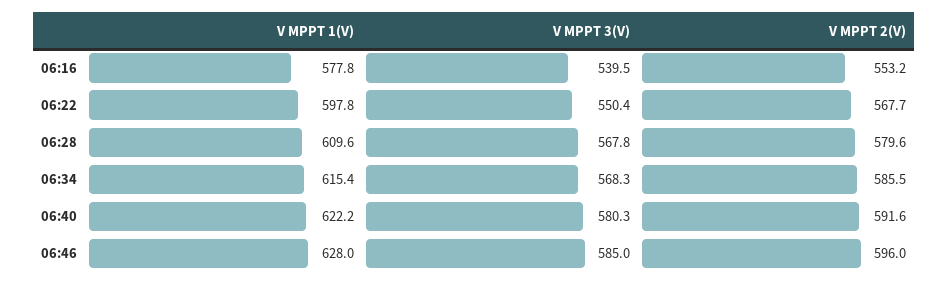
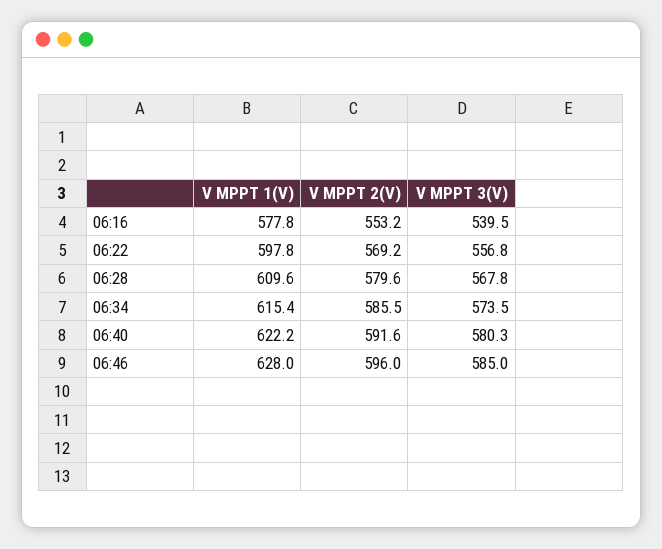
  {
    "V MPPT 1(V)": {
      "06:16": 577.8,
      "06:22": 597.8,
      "06:28": 609.6,
      "06:34": 615.4,
      "06:40": 622.2,
      "06:46": 628
    },
    "V MPPT 3(V)": {
      "06:16": 539.5,
-     "06:22": 550.4,
+     "06:22": 556.8,
      "06:28": 567.8,
-     "06:34": 568.3,
+     "06:34": 573.5,
      "06:40": 580.3,
      "06:46": 585
    },
    "V MPPT 2(V)": {
      "06:16": 553.2,
-     "06:22": 567.7,
+     "06:22": 569.2,
      "06:28": 579.6,
      "06:34": 585.5,
      "06:40": 591.6,
      "06:46": 596
    }
  }

